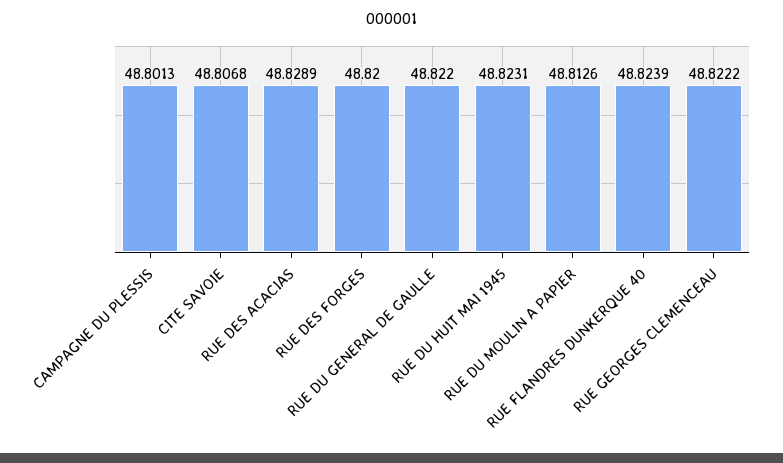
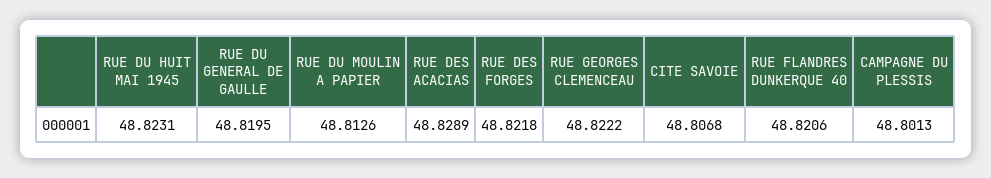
  {
    "CAMPAGNE DU PLESSIS": 48.8013,
    "CITE SAVOIE": 48.8068,
    "RUE DES ACACIAS": 48.8289,
-   "RUE DES FORGES": 48.82,
+   "RUE DES FORGES": 48.8218,
-   "RUE DU GENERAL DE GAULLE": 48.822,
+   "RUE DU GENERAL DE GAULLE": 48.8195,
    "RUE DU HUIT MAI 1945": 48.8231,
    "RUE DU MOULIN A PAPIER": 48.8126,
-   "RUE FLANDRES DUNKERQUE 40": 48.8239,
+   "RUE FLANDRES DUNKERQUE 40": 48.8206,
    "RUE GEORGES CLEMENCEAU": 48.8222
  }

